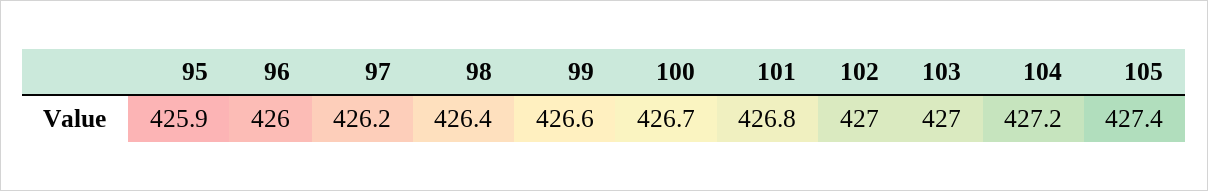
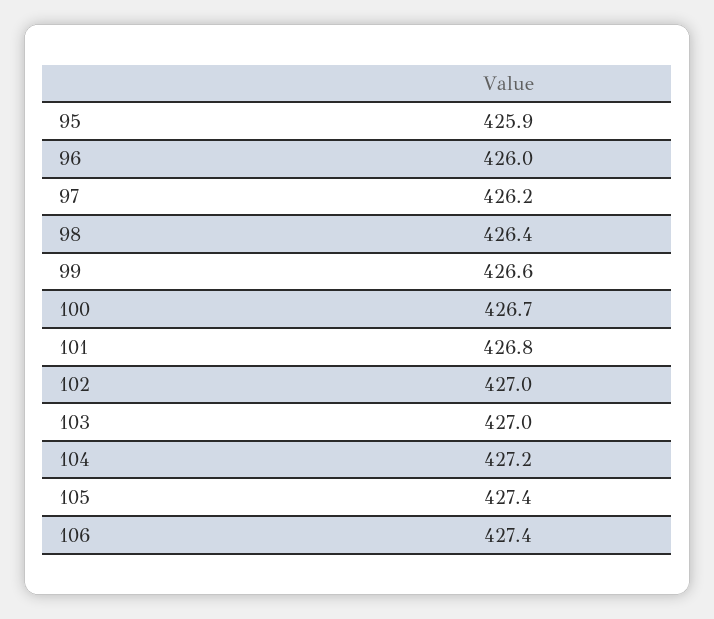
  {
    "95": 425.9,
    "96": 426,
    "97": 426.2,
    "98": 426.4,
    "99": 426.6,
    "100": 426.7,
    "101": 426.8,
    "102": 427,
    "103": 427,
    "104": 427.2,
-   "105": 427.4
+   "105": 427.4,
+   "106": 427.4
  }

